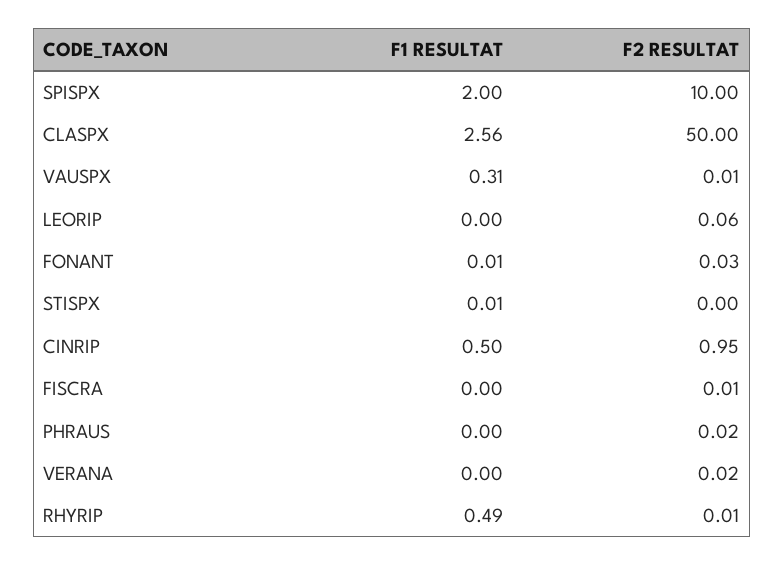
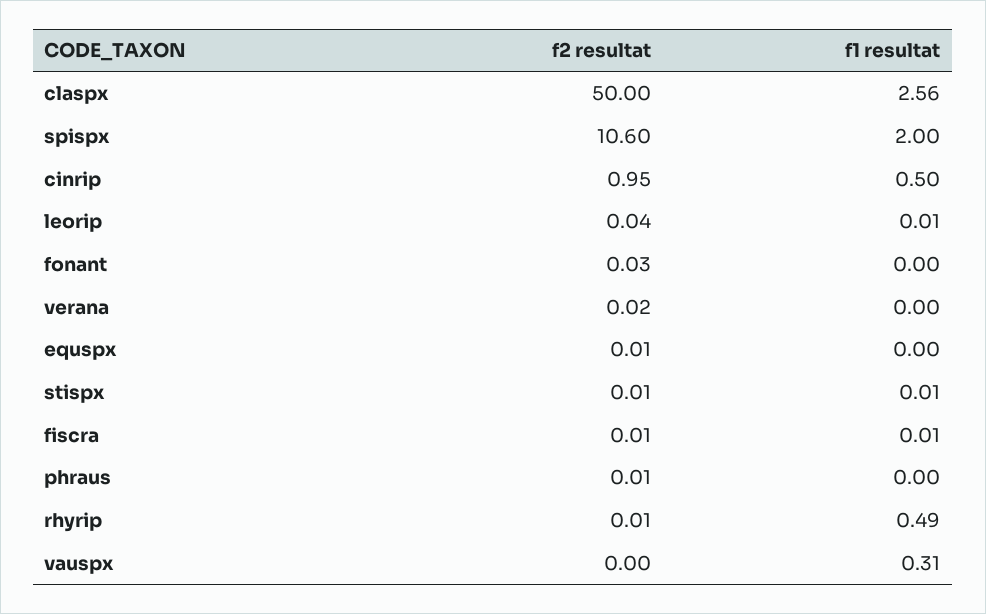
  {
    "F1 RESULTAT": {
      "SPISPX": 2,
      "CLASPX": 2.56,
      "VAUSPX": 0.31,
-     "LEORIP": 0,
+     "LEORIP": 0.01,
-     "FONANT": 0.01,
+     "FONANT": 0,
      "STISPX": 0.01,
      "CINRIP": 0.5,
-     "FISCRA": 0,
+     "FISCRA": 0.01,
      "PHRAUS": 0,
      "VERANA": 0,
-     "RHYRIP": 0.49
+     "RHYRIP": 0.49,
+     "equspx": 0
    },
    "F2 RESULTAT": {
-     "SPISPX": 10,
+     "SPISPX": 10.6,
      "CLASPX": 50,
-     "VAUSPX": 0.01,
+     "VAUSPX": 0,
-     "LEORIP": 0.06,
+     "LEORIP": 0.04,
      "FONANT": 0.03,
-     "STISPX": 0,
+     "STISPX": 0.01,
      "CINRIP": 0.95,
      "FISCRA": 0.01,
-     "PHRAUS": 0.02,
+     "PHRAUS": 0.01,
      "VERANA": 0.02,
-     "RHYRIP": 0.01
+     "RHYRIP": 0.01,
+     "equspx": 0.01
    }
  }

